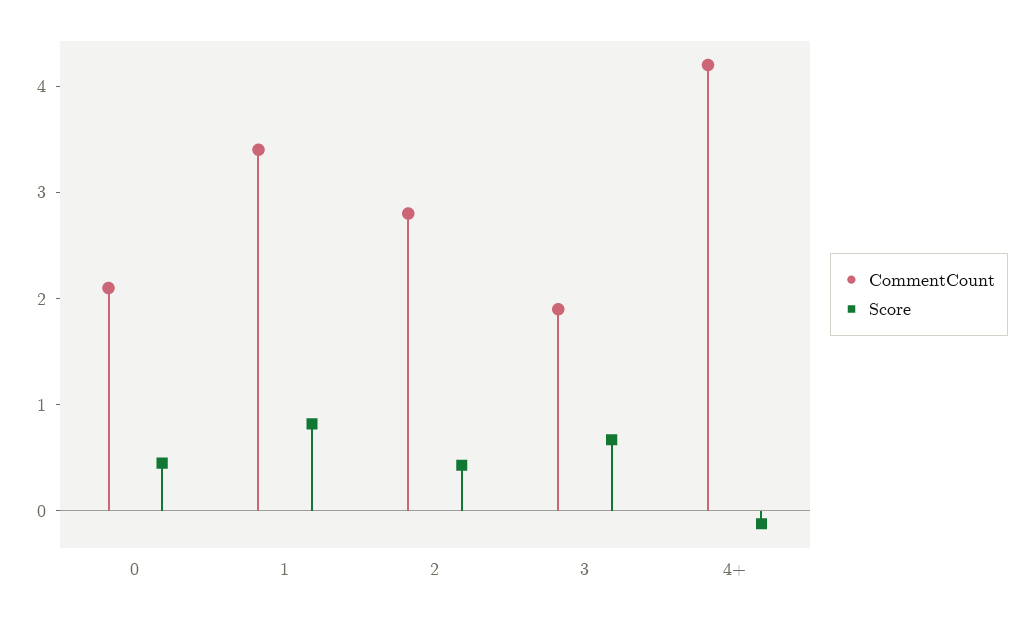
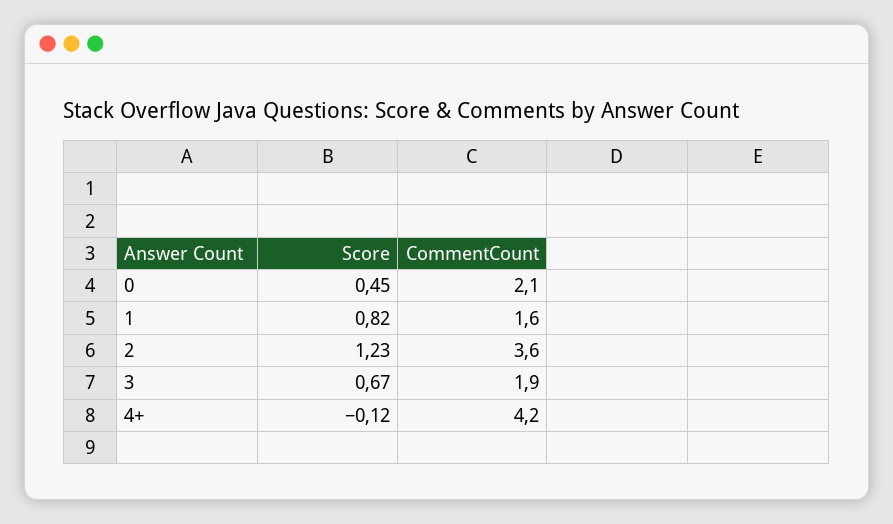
  {
    "CommentCount": {
      "0": 2.1,
-     "1": 3.4,
+     "1": 1.6,
-     "2": 2.8,
+     "2": 3.6,
      "3": 1.9,
      "4+": 4.2
    },
    "Score": {
      "0": 0.45,
      "1": 0.82,
-     "2": 0.4,
+     "2": 1.23,
      "3": 0.67,
      "4+": -0.12
    }
  }

